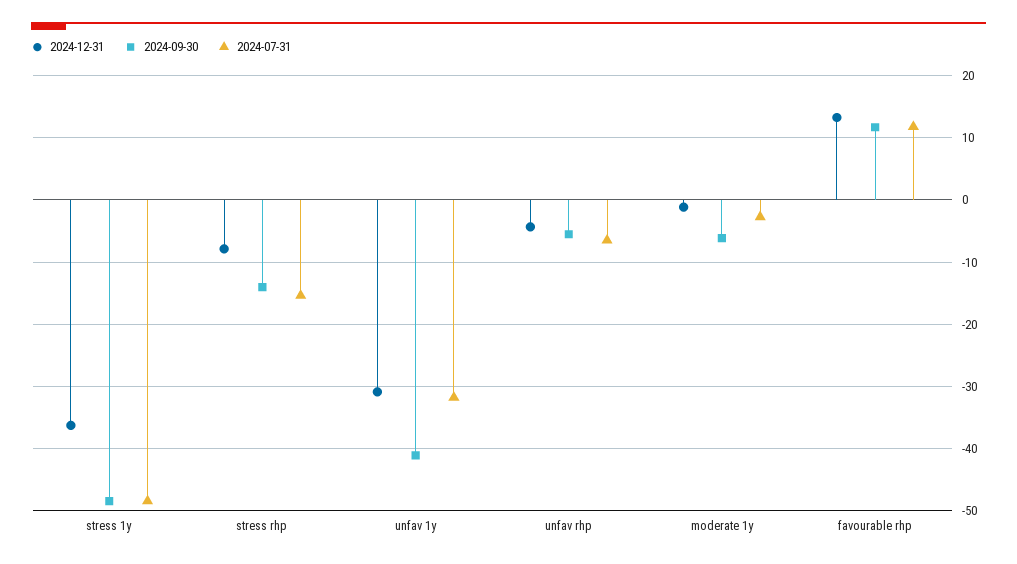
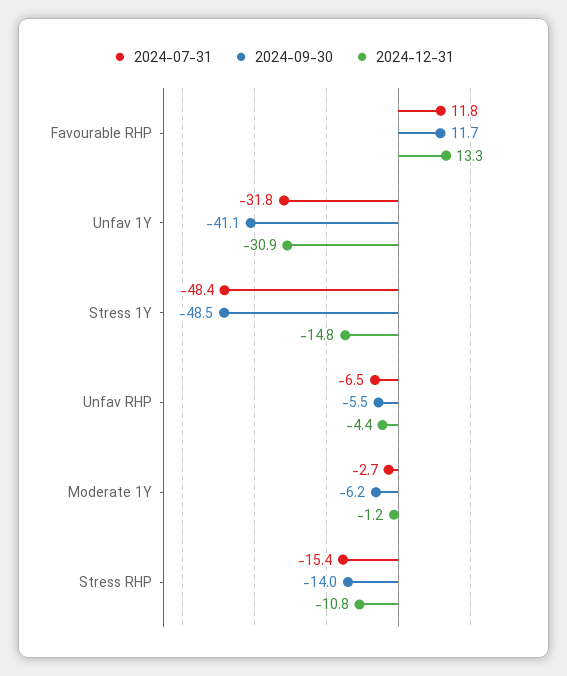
  {
    "2024-12-31": {
-     "stress 1y": -36,
+     "stress 1y": -14.8,
-     "stress rhp": -8,
+     "stress rhp": -10.8,
      "unfav 1y": -30.9,
      "unfav rhp": -4.4,
      "moderate 1y": -1.2,
      "favourable rhp": 13.3
    },
    "2024-09-30": {
      "stress 1y": -48.5,
      "stress rhp": -14,
      "unfav 1y": -41.1,
      "unfav rhp": -5.5,
      "moderate 1y": -6.2,
      "favourable rhp": 11.7
    },
    "2024-07-31": {
      "stress 1y": -48.4,
      "stress rhp": -15.4,
      "unfav 1y": -31.8,
      "unfav rhp": -6.5,
      "moderate 1y": -2.7,
      "favourable rhp": 11.8
    }
  }

